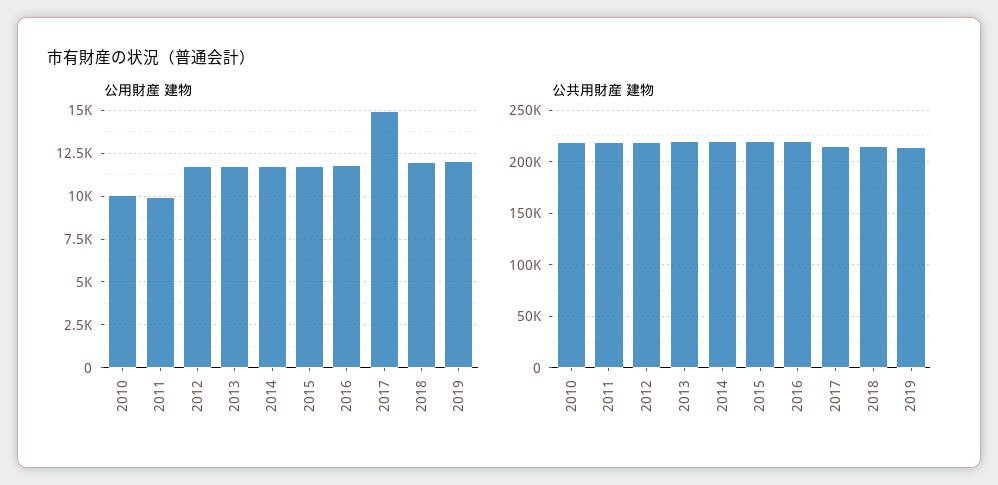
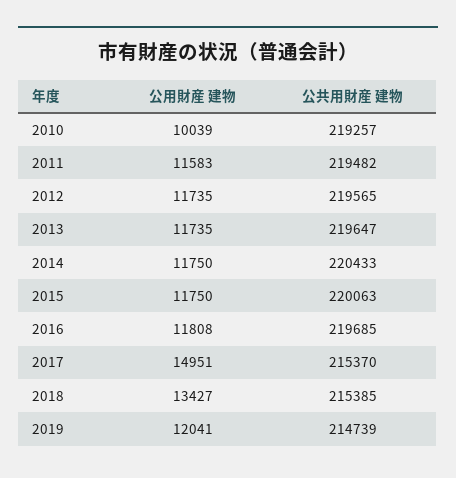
  {
    "公用財産 建物": {
      "2010": 10039,
-     "2011": 10000,
+     "2011": 11583,
      "2012": 11735,
      "2013": 11735,
      "2014": 11750,
      "2015": 11750,
      "2016": 11808,
      "2017": 14951,
-     "2018": 12000,
+     "2018": 13427,
      "2019": 12041
    },
    "公共用財産 建物": {
      "2010": 219257,
      "2011": 219482,
      "2012": 219565,
      "2013": 219647,
      "2014": 220433,
      "2015": 220063,
      "2016": 219685,
      "2017": 215370,
      "2018": 215385,
      "2019": 214739
    }
  }

